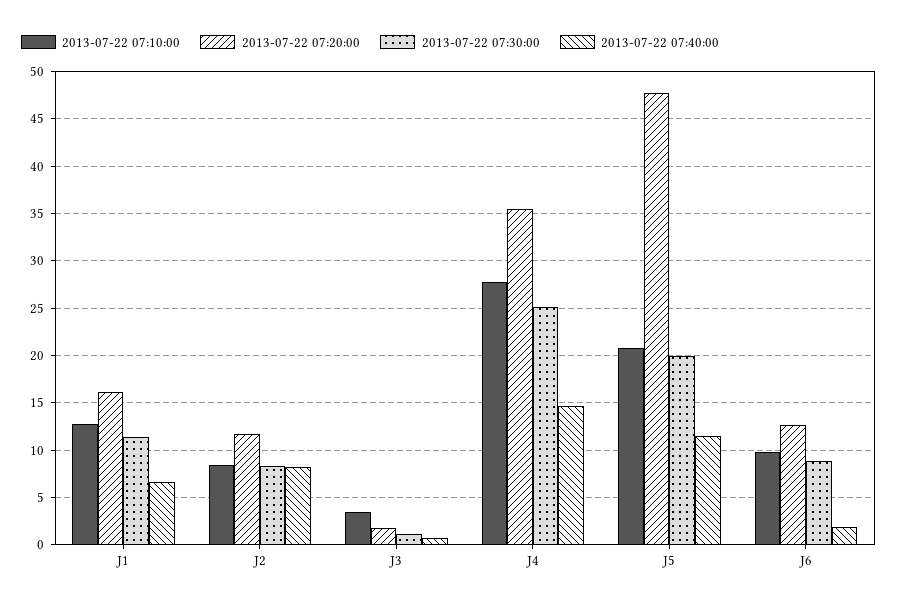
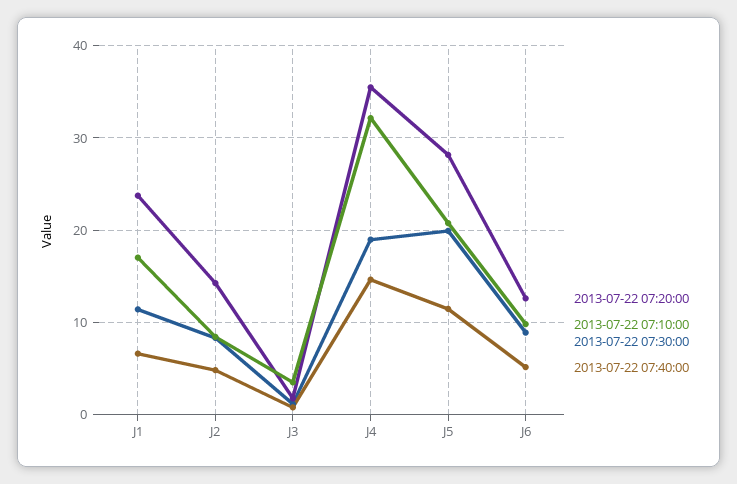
  {
    "2013-07-22 07:10:00": {
-     "J1": 13,
+     "J1": 17,
      "J2": 8,
      "J3": 3,
-     "J4": 28,
+     "J4": 32,
      "J5": 21,
      "J6": 10
    },
    "2013-07-22 07:20:00": {
-     "J1": 16,
+     "J1": 24,
-     "J2": 12,
+     "J2": 14,
      "J3": 2,
      "J4": 35,
-     "J5": 48,
+     "J5": 28,
      "J6": 13
    },
    "2013-07-22 07:30:00": {
      "J1": 11,
      "J2": 8,
      "J3": 1,
-     "J4": 25,
+     "J4": 19,
      "J5": 20,
      "J6": 9
    },
    "2013-07-22 07:40:00": {
      "J1": 7,
-     "J2": 8,
+     "J2": 5,
      "J3": 1,
      "J4": 15,
      "J5": 11,
-     "J6": 2
+     "J6": 5
    }
  }

